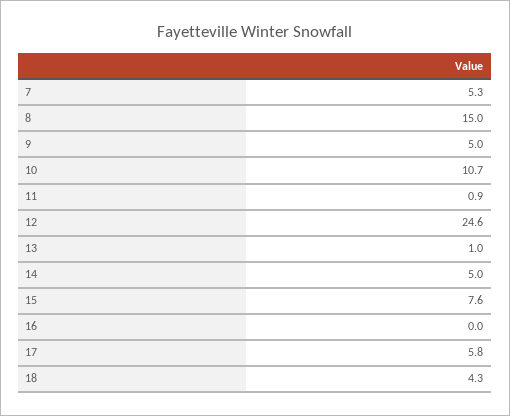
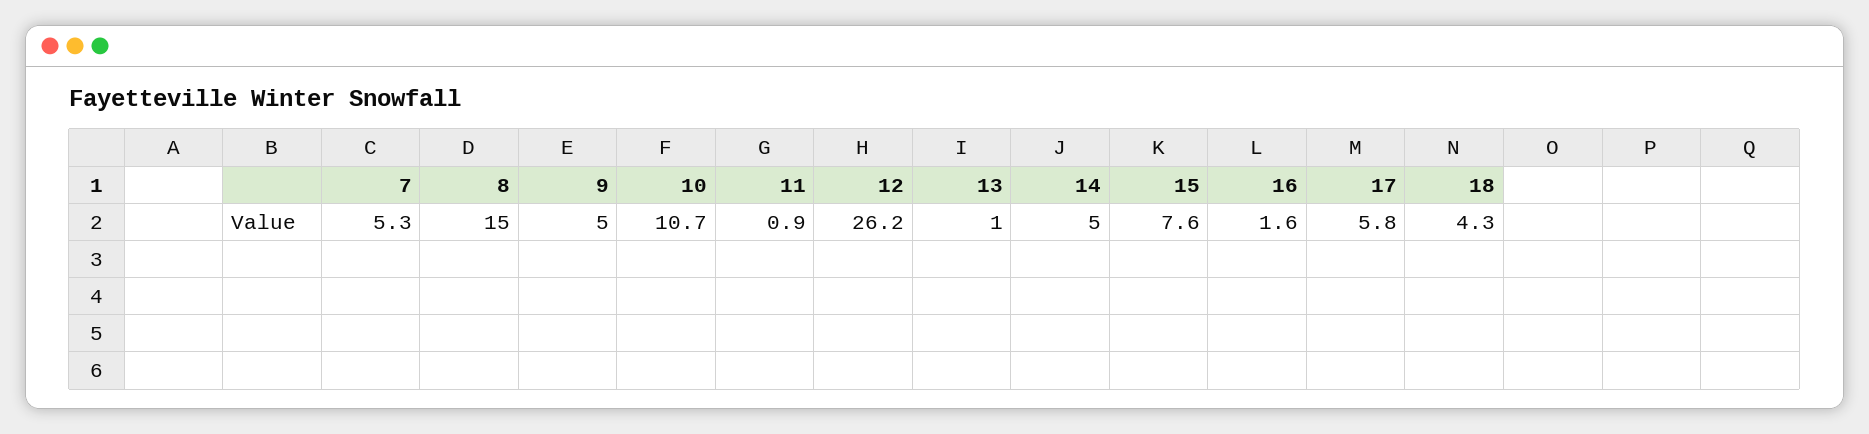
  {
    "7": 5.3,
    "8": 15,
    "9": 5,
    "10": 10.7,
    "11": 0.9,
-   "12": 24.6,
+   "12": 26.2,
    "13": 1,
    "14": 5,
    "15": 7.6,
-   "16": 0,
+   "16": 1.6,
    "17": 5.8,
    "18": 4.3
  }

